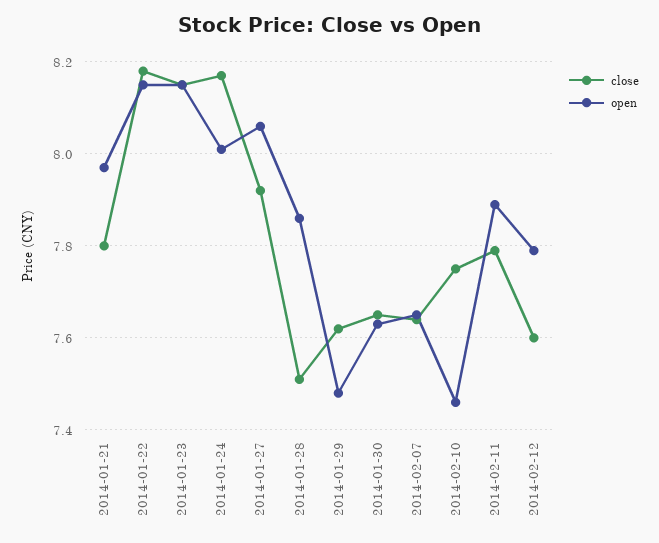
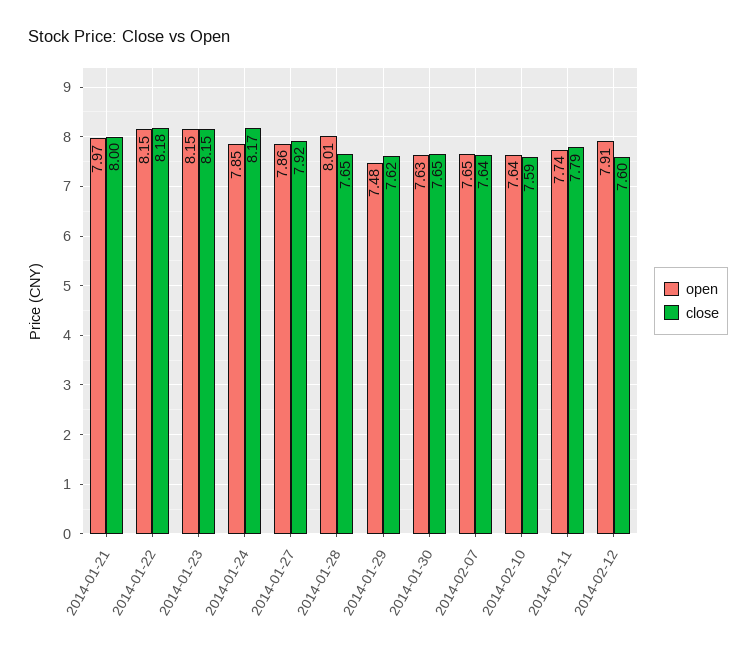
  {
    "close": {
-     "2014-01-21": 7.8,
+     "2014-01-21": 8,
      "2014-01-22": 8.18,
      "2014-01-23": 8.15,
      "2014-01-24": 8.17,
      "2014-01-27": 7.92,
-     "2014-01-28": 7.5,
+     "2014-01-28": 7.65,
      "2014-01-29": 7.62,
      "2014-01-30": 7.65,
      "2014-02-07": 7.64,
-     "2014-02-10": 7.75,
+     "2014-02-10": 7.59,
      "2014-02-11": 7.79,
      "2014-02-12": 7.6
    },
    "open": {
      "2014-01-21": 7.97,
      "2014-01-22": 8.15,
      "2014-01-23": 8.15,
-     "2014-01-24": 8,
+     "2014-01-24": 7.85,
-     "2014-01-27": 8.05,
+     "2014-01-27": 7.86,
-     "2014-01-28": 7.85,
+     "2014-01-28": 8.01,
      "2014-01-29": 7.48,
      "2014-01-30": 7.63,
      "2014-02-07": 7.65,
-     "2014-02-10": 7.45,
+     "2014-02-10": 7.64,
-     "2014-02-11": 7.9,
+     "2014-02-11": 7.74,
-     "2014-02-12": 7.8
+     "2014-02-12": 7.91
    }
  }

